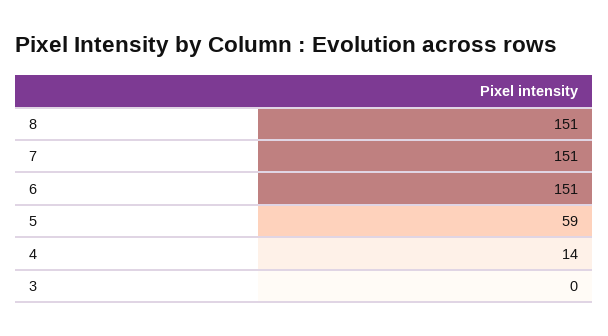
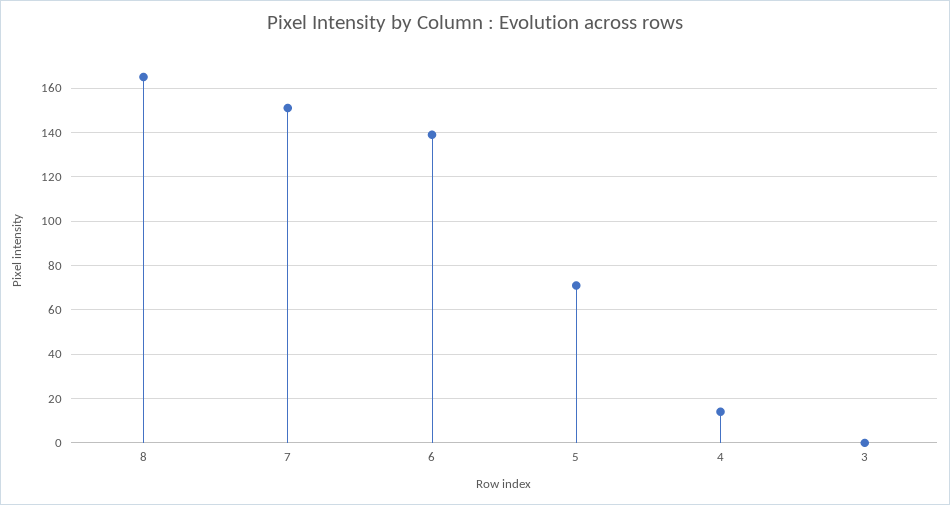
  {
-   "8": 151,
+   "8": 165,
    "7": 151,
-   "6": 151,
+   "6": 140,
-   "5": 59,
+   "5": 70,
    "4": 14,
    "3": 0
  }

